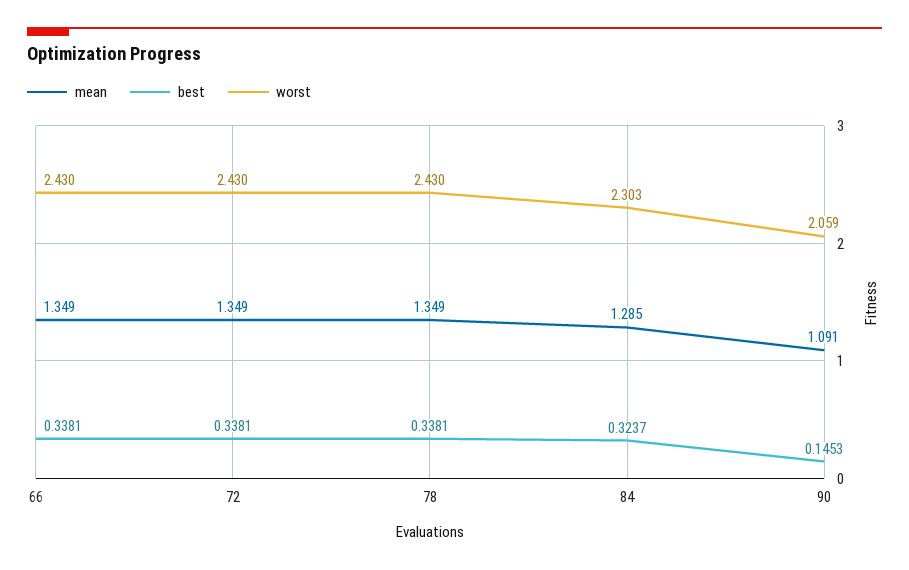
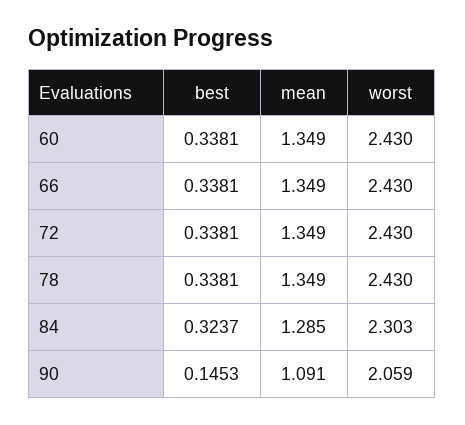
  {
    "mean": {
      "66": 1.349,
      "72": 1.349,
      "78": 1.349,
      "84": 1.285,
-     "90": 1.091
+     "90": 1.091,
+     "60": 1.349
    },
    "best": {
      "66": 0.3381,
      "72": 0.3381,
      "78": 0.3381,
      "84": 0.3237,
-     "90": 0.1453
+     "90": 0.1453,
+     "60": 0.3381
    },
    "worst": {
      "66": 2.43,
      "72": 2.43,
      "78": 2.43,
      "84": 2.303,
-     "90": 2.059
+     "90": 2.059,
+     "60": 2.43
    }
  }

